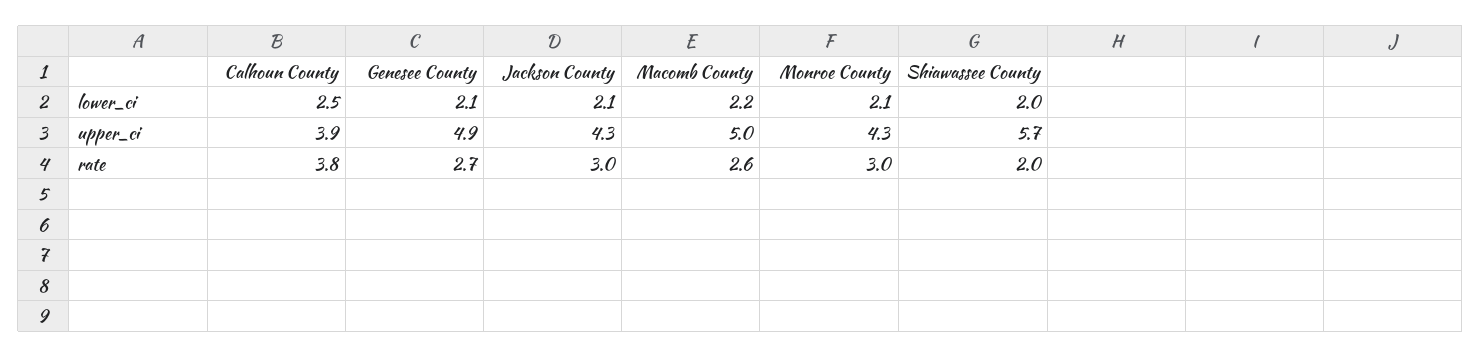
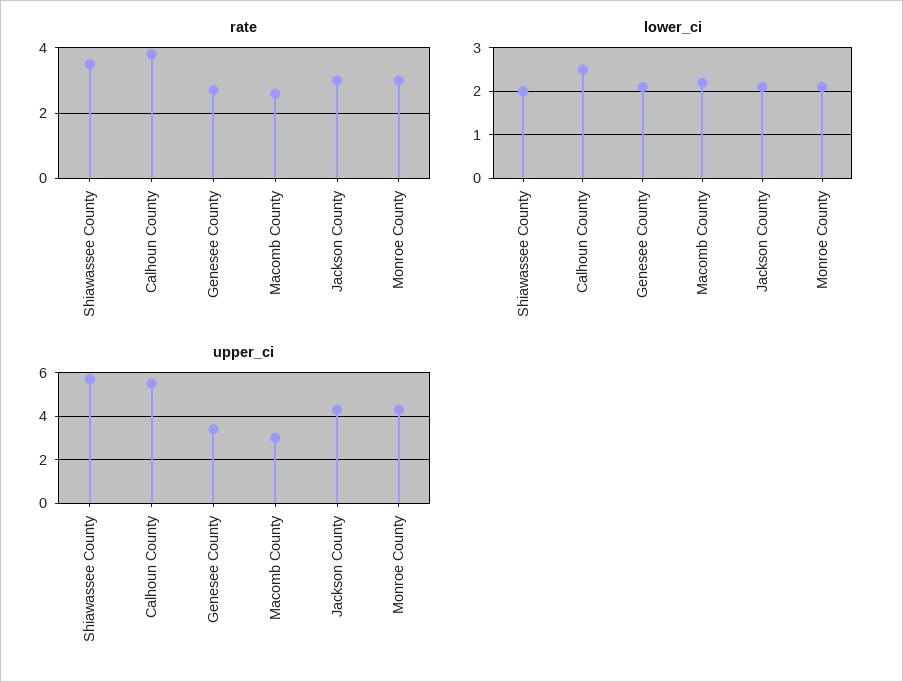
  {
    "lower_ci": {
      "Calhoun County": 2.5,
      "Genesee County": 2.1,
      "Jackson County": 2.1,
      "Macomb County": 2.2,
      "Monroe County": 2.1,
      "Shiawassee County": 2
    },
    "upper_ci": {
-     "Calhoun County": 3.9,
+     "Calhoun County": 5.5,
-     "Genesee County": 4.9,
+     "Genesee County": 3.5,
      "Jackson County": 4.3,
-     "Macomb County": 5,
+     "Macomb County": 3,
      "Monroe County": 4.3,
      "Shiawassee County": 5.7
    },
    "rate": {
      "Calhoun County": 3.8,
      "Genesee County": 2.7,
      "Jackson County": 3,
      "Macomb County": 2.6,
      "Monroe County": 3,
-     "Shiawassee County": 2
+     "Shiawassee County": 3.5
    }
  }

